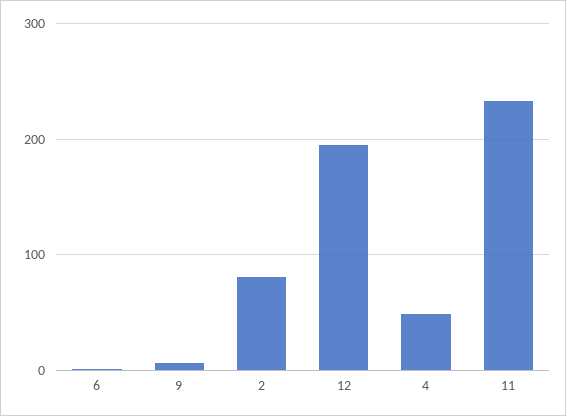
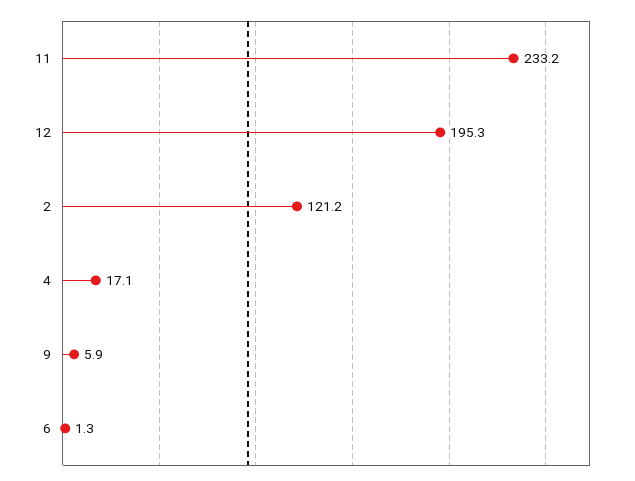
  {
    "6": 1.3,
    "9": 5.9,
-   "2": 80,
+   "2": 121.2,
    "12": 195.3,
-   "4": 50,
+   "4": 17.1,
    "11": 233.2
  }

